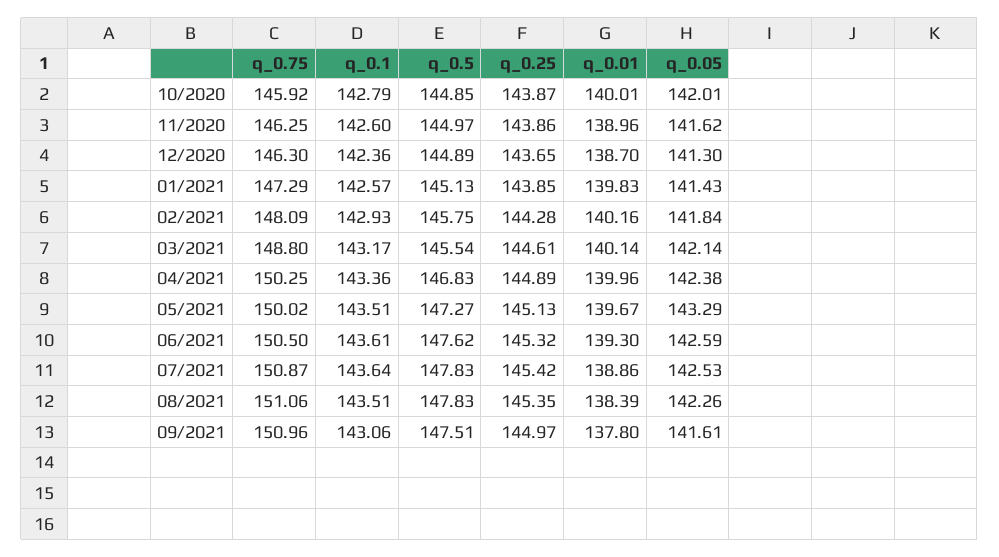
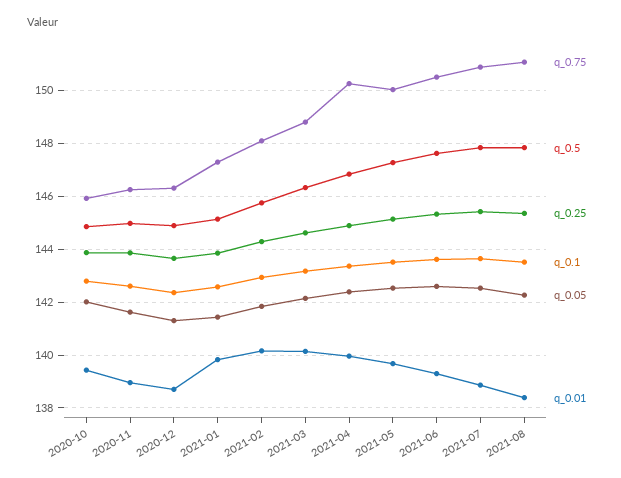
  {
    "q_0.75": {
      "10/2020": 145.92,
      "11/2020": 146.25,
      "12/2020": 146.3,
      "01/2021": 147.29,
      "02/2021": 148.09,
      "03/2021": 148.8,
      "04/2021": 150.25,
      "05/2021": 150.02,
      "06/2021": 150.5,
      "07/2021": 150.87,
-     "08/2021": 151.06,
+     "08/2021": 151.06
-     "09/2021": 150.96
    },
    "q_0.1": {
      "10/2020": 142.79,
      "11/2020": 142.6,
      "12/2020": 142.36,
      "01/2021": 142.57,
      "02/2021": 142.93,
      "03/2021": 143.17,
      "04/2021": 143.36,
      "05/2021": 143.51,
      "06/2021": 143.61,
      "07/2021": 143.64,
-     "08/2021": 143.51,
+     "08/2021": 143.51
-     "09/2021": 143.06
    },
    "q_0.5": {
      "10/2020": 144.85,
      "11/2020": 144.97,
      "12/2020": 144.89,
      "01/2021": 145.13,
      "02/2021": 145.75,
-     "03/2021": 145.54,
+     "03/2021": 146.25,
      "04/2021": 146.83,
      "05/2021": 147.27,
      "06/2021": 147.62,
      "07/2021": 147.83,
-     "08/2021": 147.83,
+     "08/2021": 147.83
-     "09/2021": 147.51
    },
    "q_0.25": {
      "10/2020": 143.87,
      "11/2020": 143.86,
      "12/2020": 143.65,
      "01/2021": 143.85,
      "02/2021": 144.28,
      "03/2021": 144.61,
      "04/2021": 144.89,
      "05/2021": 145.13,
      "06/2021": 145.32,
      "07/2021": 145.42,
-     "08/2021": 145.35,
+     "08/2021": 145.35
-     "09/2021": 144.97
    },
    "q_0.01": {
-     "10/2020": 140.01,
+     "10/2020": 139.5,
      "11/2020": 138.96,
      "12/2020": 138.7,
      "01/2021": 139.83,
      "02/2021": 140.16,
      "03/2021": 140.14,
      "04/2021": 139.96,
      "05/2021": 139.67,
      "06/2021": 139.3,
      "07/2021": 138.86,
-     "08/2021": 138.39,
+     "08/2021": 138.39
-     "09/2021": 137.8
    },
    "q_0.05": {
      "10/2020": 142.01,
      "11/2020": 141.62,
      "12/2020": 141.3,
      "01/2021": 141.43,
      "02/2021": 141.84,
      "03/2021": 142.14,
      "04/2021": 142.38,
-     "05/2021": 143.29,
+     "05/2021": 142.5,
      "06/2021": 142.59,
      "07/2021": 142.53,
-     "08/2021": 142.26,
+     "08/2021": 142.26
-     "09/2021": 141.61
    }
  }

